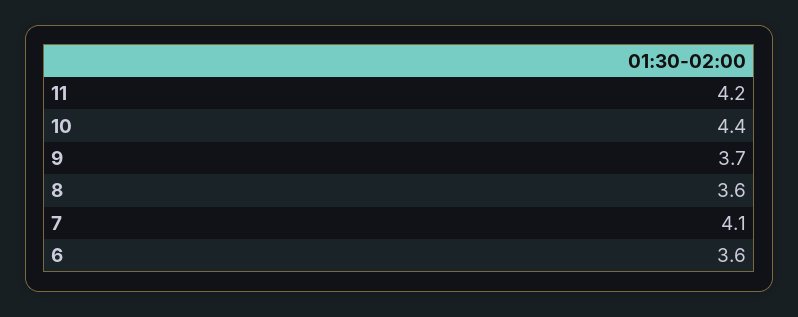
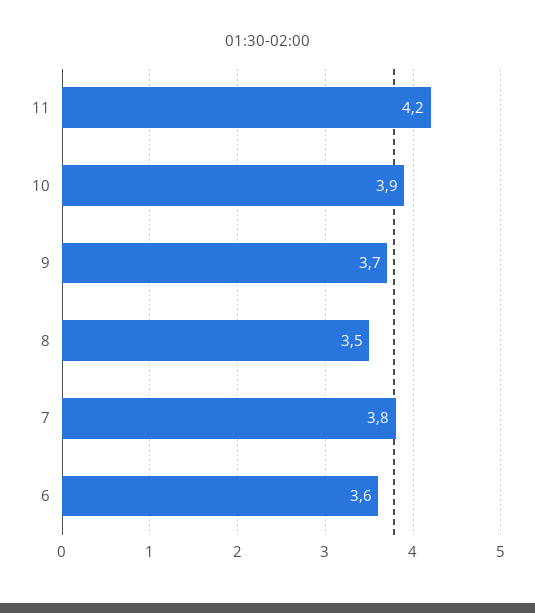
  {
    "11": 4.2,
-   "10": 4.4,
+   "10": 3.9,
    "9": 3.7,
-   "8": 3.6,
+   "8": 3.5,
-   "7": 4.1,
+   "7": 3.8,
    "6": 3.6
  }

